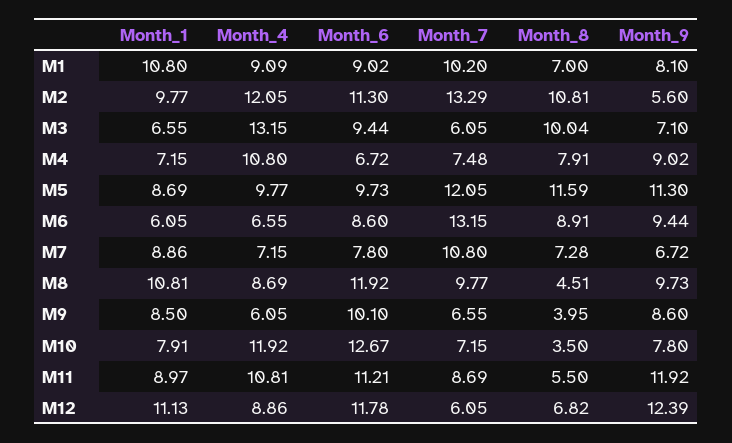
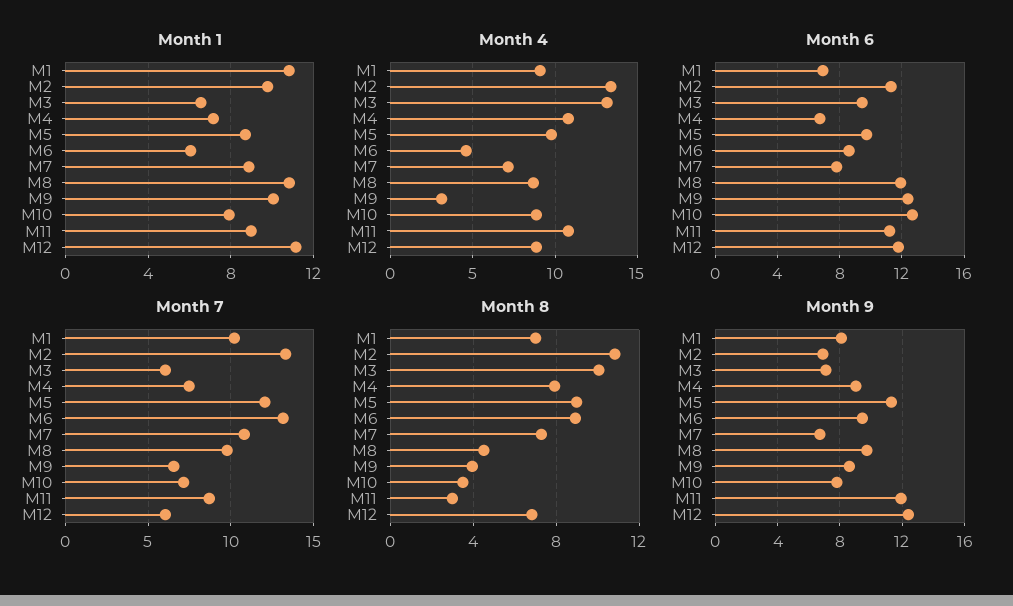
  {
    "Month_1": {
      "M1": 10.8,
      "M2": 9.77,
      "M3": 6.55,
      "M4": 7.15,
      "M5": 8.69,
      "M6": 6.05,
      "M7": 8.86,
      "M8": 10.81,
-     "M9": 8.5,
+     "M9": 10,
      "M10": 7.91,
      "M11": 8.97,
      "M12": 11.13
    },
    "Month_4": {
      "M1": 9.09,
-     "M2": 12.05,
+     "M2": 13.5,
      "M3": 13.15,
      "M4": 10.8,
      "M5": 9.77,
-     "M6": 6.55,
+     "M6": 4.5,
      "M7": 7.15,
      "M8": 8.69,
-     "M9": 6.05,
+     "M9": 3,
-     "M10": 11.92,
+     "M10": 9,
      "M11": 10.81,
      "M12": 8.86
    },
    "Month_6": {
-     "M1": 9.02,
+     "M1": 7,
      "M2": 11.3,
      "M3": 9.44,
      "M4": 6.72,
      "M5": 9.73,
      "M6": 8.6,
      "M7": 7.8,
      "M8": 11.92,
-     "M9": 10.1,
+     "M9": 12.5,
      "M10": 12.67,
      "M11": 11.21,
      "M12": 11.78
    },
    "Month_7": {
      "M1": 10.2,
      "M2": 13.29,
      "M3": 6.05,
      "M4": 7.48,
      "M5": 12.05,
      "M6": 13.15,
      "M7": 10.8,
      "M8": 9.77,
      "M9": 6.55,
      "M10": 7.15,
      "M11": 8.69,
      "M12": 6.05
    },
    "Month_8": {
      "M1": 7,
      "M2": 10.81,
      "M3": 10.04,
      "M4": 7.91,
-     "M5": 11.59,
+     "M5": 9,
      "M6": 8.91,
      "M7": 7.28,
      "M8": 4.51,
      "M9": 3.95,
      "M10": 3.5,
-     "M11": 5.5,
+     "M11": 3,
      "M12": 6.82
    },
    "Month_9": {
      "M1": 8.1,
-     "M2": 5.6,
+     "M2": 7,
      "M3": 7.1,
      "M4": 9.02,
      "M5": 11.3,
      "M6": 9.44,
      "M7": 6.72,
      "M8": 9.73,
      "M9": 8.6,
      "M10": 7.8,
      "M11": 11.92,
      "M12": 12.39
    }
  }

